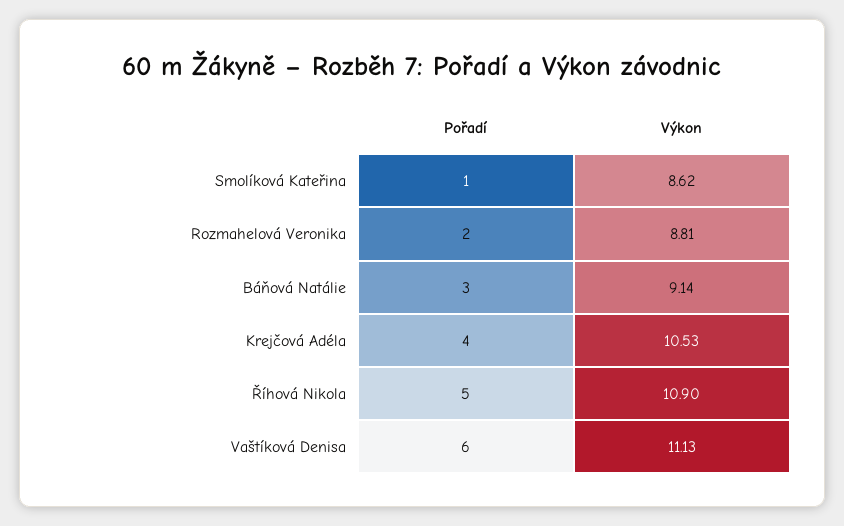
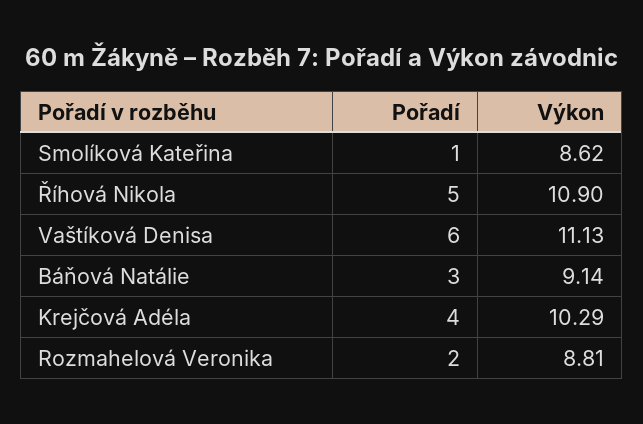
  {
    "Pořadí": {
      "Smolíková Kateřina": 1,
      "Rozmahelová Veronika": 2,
      "Báňová Natálie": 3,
      "Krejčová Adéla": 4,
      "Říhová Nikola": 5,
      "Vaštíková Denisa": 6
    },
    "Výkon": {
      "Smolíková Kateřina": 8.62,
      "Rozmahelová Veronika": 8.81,
      "Báňová Natálie": 9.14,
-     "Krejčová Adéla": 10.53,
+     "Krejčová Adéla": 10.29,
      "Říhová Nikola": 10.9,
      "Vaštíková Denisa": 11.13
    }
  }

